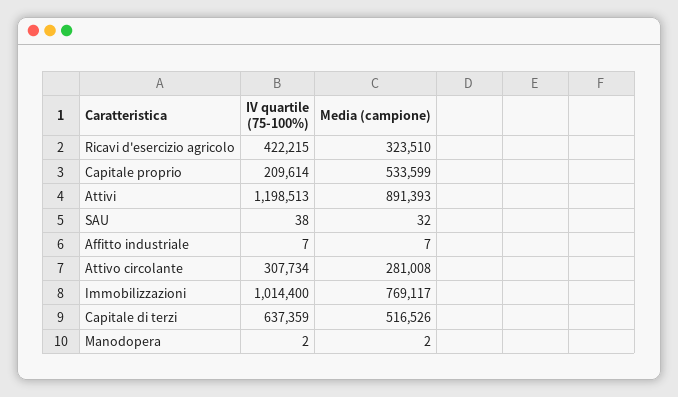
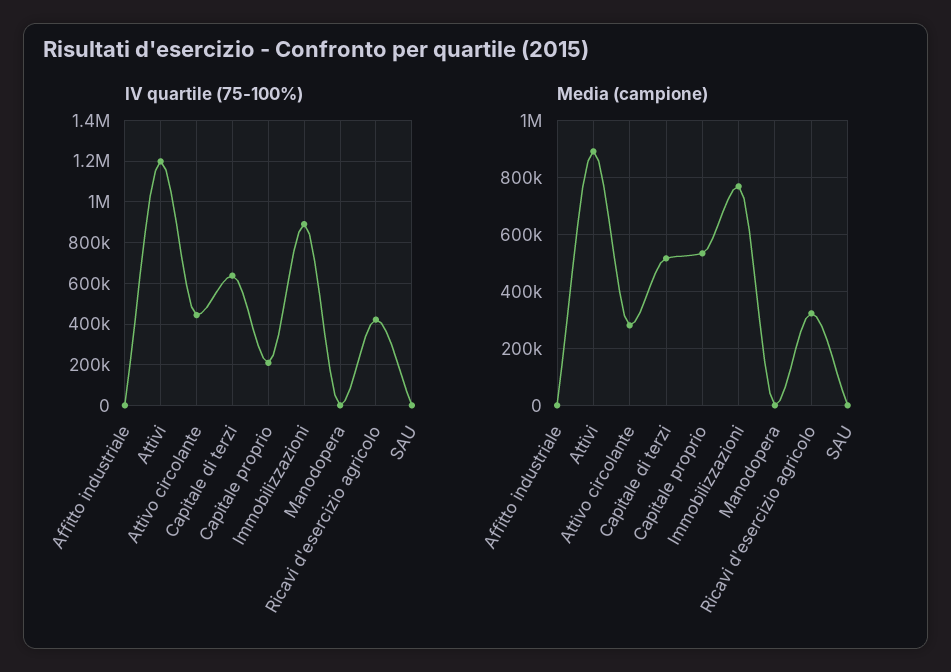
  {
    "IV quartile (75-100%)": {
      "Ricavi d'esercizio agricolo": 422215,
      "Capitale proprio": 209614,
      "Attivi": 1198513,
      "SAU": 38,
      "Affitto industriale": 7,
-     "Attivo circolante": 307734,
+     "Attivo circolante": 450000,
-     "Immobilizzazioni": 1014400,
+     "Immobilizzazioni": 900000,
      "Capitale di terzi": 637359,
      "Manodopera": 2
    },
    "Media (campione)": {
      "Ricavi d'esercizio agricolo": 323510,
      "Capitale proprio": 533599,
      "Attivi": 891393,
      "SAU": 32,
      "Affitto industriale": 7,
      "Attivo circolante": 281008,
      "Immobilizzazioni": 769117,
      "Capitale di terzi": 516526,
      "Manodopera": 2
    }
  }

